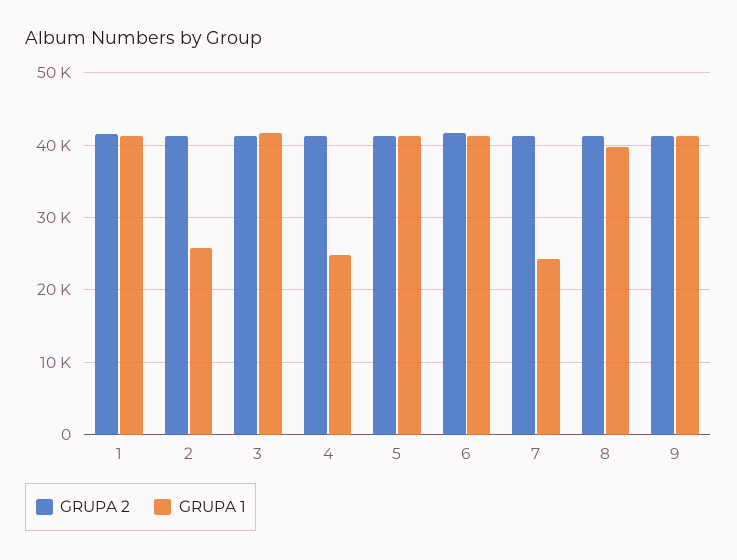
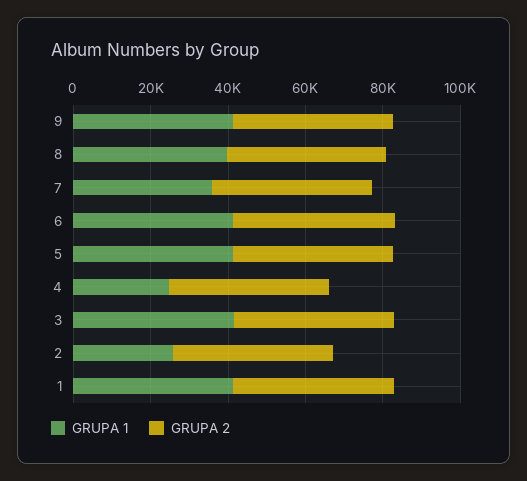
  {
    "GRUPA 2": {
      "1": 42000,
      "2": 41000,
      "3": 41000,
      "4": 41000,
      "5": 41000,
      "6": 42000,
      "7": 41000,
      "8": 41000,
      "9": 41000
    },
    "GRUPA 1": {
      "1": 41000,
      "2": 26000,
      "3": 42000,
      "4": 25000,
      "5": 41000,
      "6": 41000,
-     "7": 24000,
+     "7": 35000,
      "8": 40000,
      "9": 41000
    }
  }

